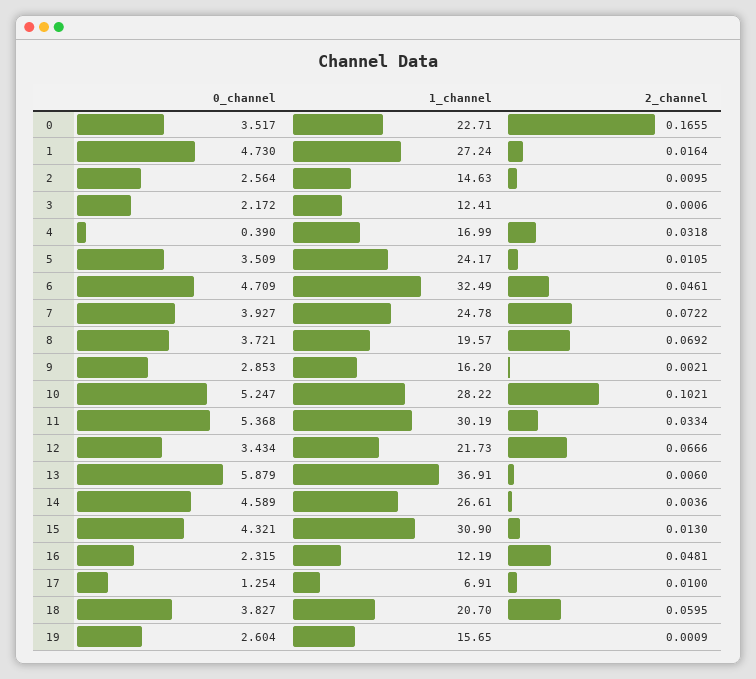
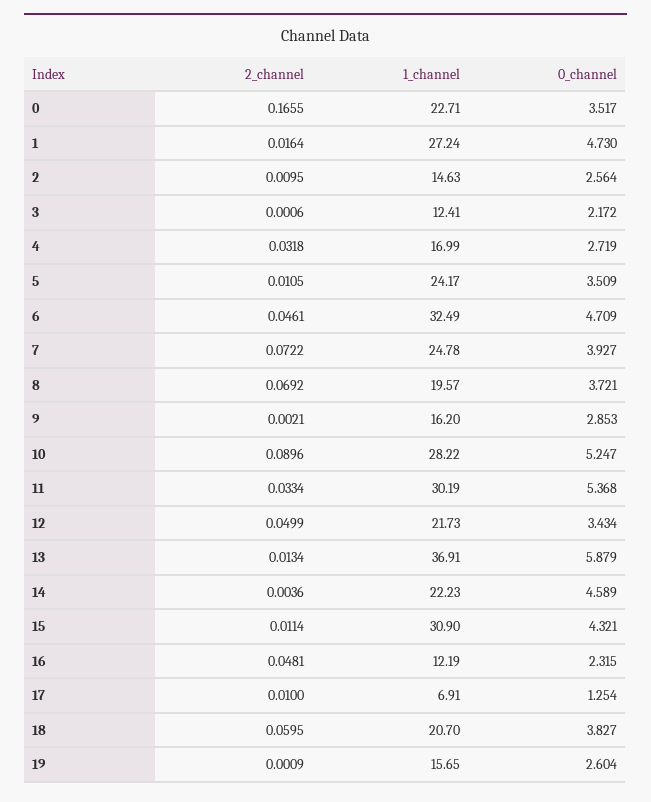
  {
    "0_channel": {
      "0": 3.517,
      "1": 4.73,
      "2": 2.564,
      "3": 2.172,
-     "4": 0.39,
+     "4": 2.719,
      "5": 3.509,
      "6": 4.709,
      "7": 3.927,
      "8": 3.721,
      "9": 2.853,
      "10": 5.247,
      "11": 5.368,
      "12": 3.434,
      "13": 5.879,
      "14": 4.589,
      "15": 4.321,
      "16": 2.315,
      "17": 1.254,
      "18": 3.827,
      "19": 2.604
    },
    "1_channel": {
      "0": 22.71,
      "1": 27.24,
      "2": 14.63,
      "3": 12.41,
      "4": 16.99,
      "5": 24.17,
      "6": 32.49,
      "7": 24.78,
      "8": 19.57,
      "9": 16.2,
      "10": 28.22,
      "11": 30.19,
      "12": 21.73,
      "13": 36.91,
-     "14": 26.61,
+     "14": 22.23,
      "15": 30.9,
      "16": 12.19,
      "17": 6.91,
      "18": 20.7,
      "19": 15.65
    },
    "2_channel": {
      "0": 0.1655,
      "1": 0.0164,
      "2": 0.0095,
      "3": 0.0006,
      "4": 0.0318,
      "5": 0.0105,
      "6": 0.0461,
      "7": 0.0722,
      "8": 0.0692,
      "9": 0.0021,
-     "10": 0.1021,
+     "10": 0.0896,
      "11": 0.0334,
-     "12": 0.0666,
+     "12": 0.0499,
-     "13": 0.006,
+     "13": 0.0134,
      "14": 0.0036,
-     "15": 0.013,
+     "15": 0.0114,
      "16": 0.0481,
      "17": 0.01,
      "18": 0.0595,
      "19": 0.0009
    }
  }

